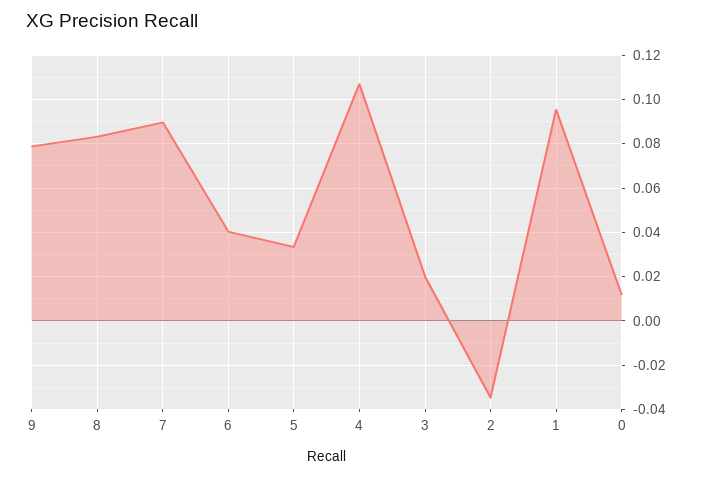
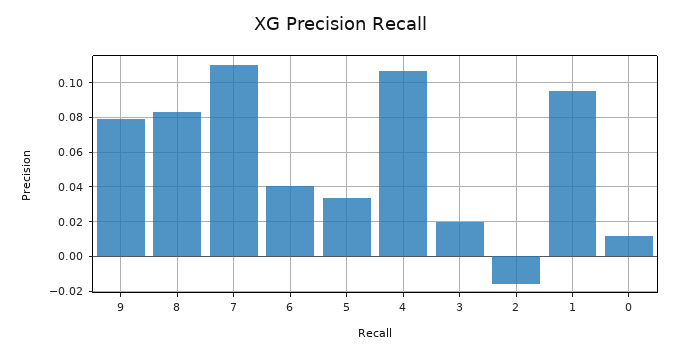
  {
    "9": 0.08,
    "8": 0.085,
-   "7": 0.09,
+   "7": 0.11,
    "6": 0.04,
    "5": 0.035,
    "4": 0.105,
    "3": 0.02,
-   "2": -0.035,
+   "2": -0.015,
    "1": 0.095,
    "0": 0.01
  }

